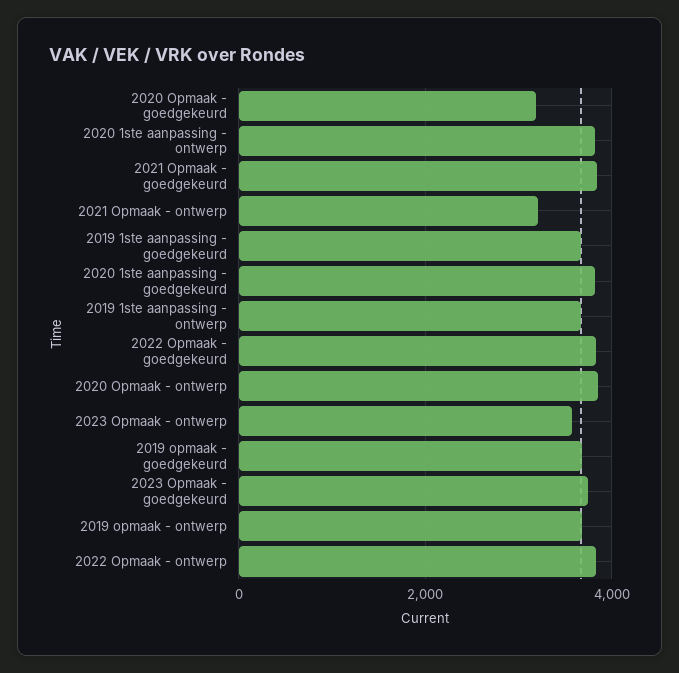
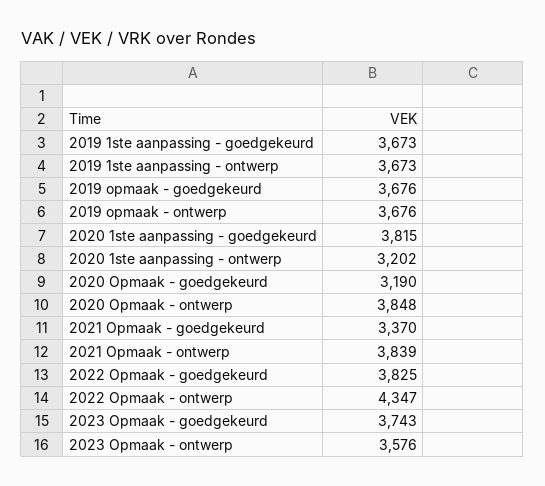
  {
    "2020 Opmaak - goedgekeurd": 3190,
-   "2020 1ste aanpassing - ontwerp": 3800,
+   "2020 1ste aanpassing - ontwerp": 3202,
-   "2021 Opmaak - goedgekeurd": 3800,
+   "2021 Opmaak - goedgekeurd": 3370,
-   "2021 Opmaak - ontwerp": 3200,
+   "2021 Opmaak - ontwerp": 3839,
    "2019 1ste aanpassing - goedgekeurd": 3673,
    "2020 1ste aanpassing - goedgekeurd": 3815,
    "2019 1ste aanpassing - ontwerp": 3673,
    "2022 Opmaak - goedgekeurd": 3825,
    "2020 Opmaak - ontwerp": 3848,
    "2023 Opmaak - ontwerp": 3576,
    "2019 opmaak - goedgekeurd": 3676,
    "2023 Opmaak - goedgekeurd": 3743,
    "2019 opmaak - ontwerp": 3676,
-   "2022 Opmaak - ontwerp": 3800
+   "2022 Opmaak - ontwerp": 4347
  }

